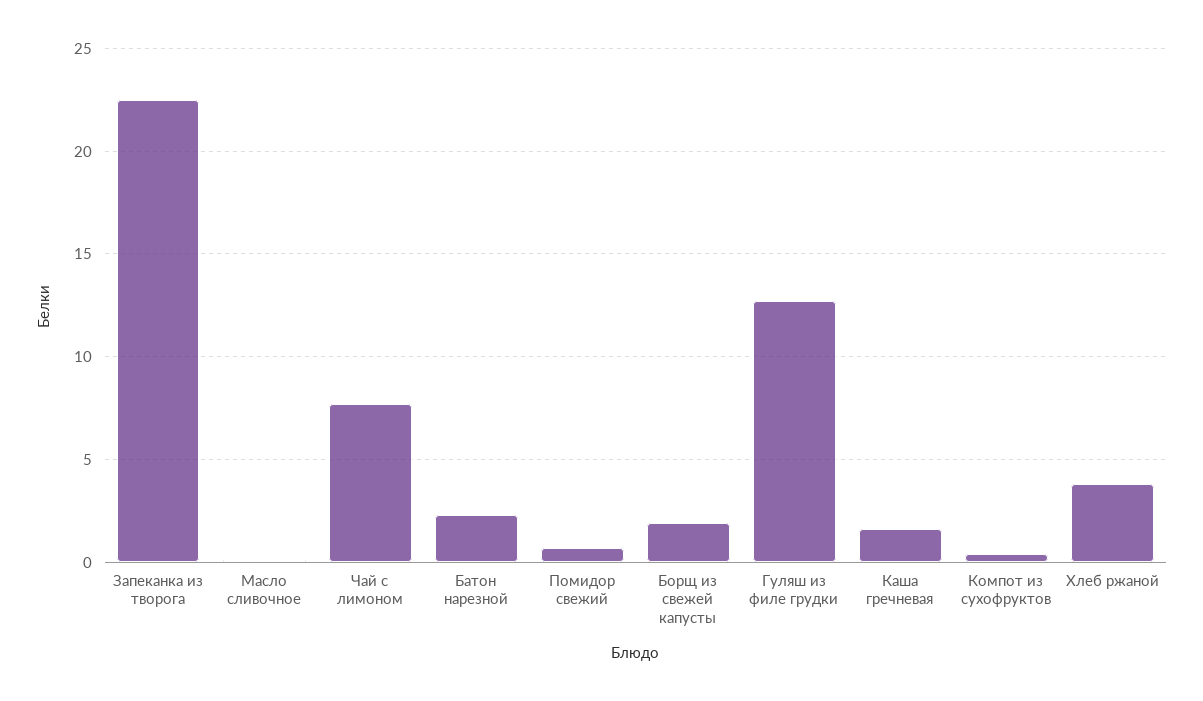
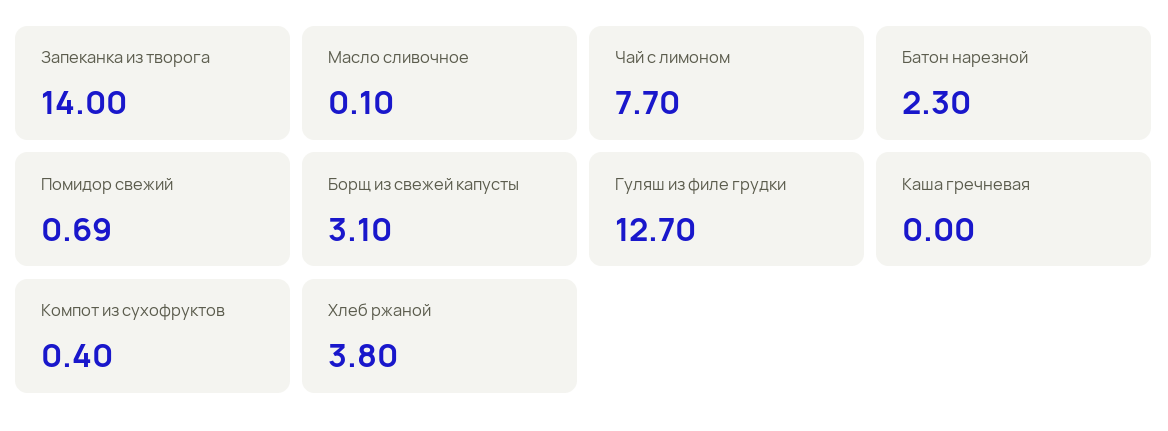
  {
-   "Запеканка из творога": 22.5,
+   "Запеканка из творога": 14,
    "Масло сливочное": 0.1,
    "Чай с лимоном": 7.7,
    "Батон нарезной": 2.3,
    "Помидор свежий": 0.69,
-   "Борщ из свежей капусты": 2,
+   "Борщ из свежей капусты": 3.1,
    "Гуляш из филе грудки": 12.7,
-   "Каша гречневая": 1.5,
+   "Каша гречневая": 0,
    "Компот из сухофруктов": 0.4,
    "Хлеб ржаной": 3.8
  }

